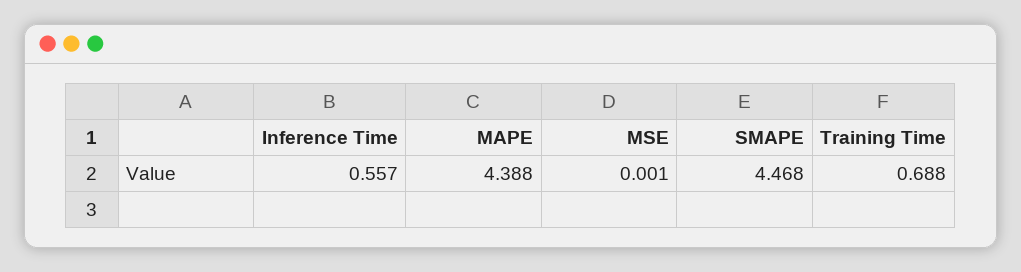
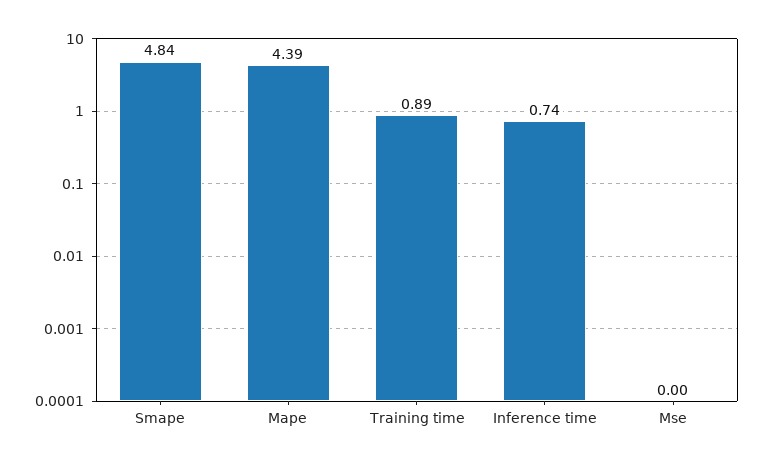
  {
-   "Inference Time": 0.557,
+   "Inference Time": 0.74,
    "MAPE": 4.388,
    "MSE": 0.001,
-   "SMAPE": 4.468,
+   "SMAPE": 4.84,
-   "Training Time": 0.688
+   "Training Time": 0.89
  }

